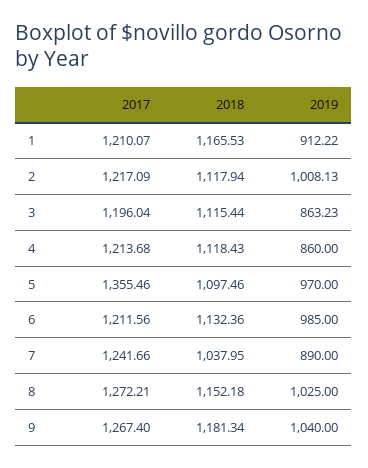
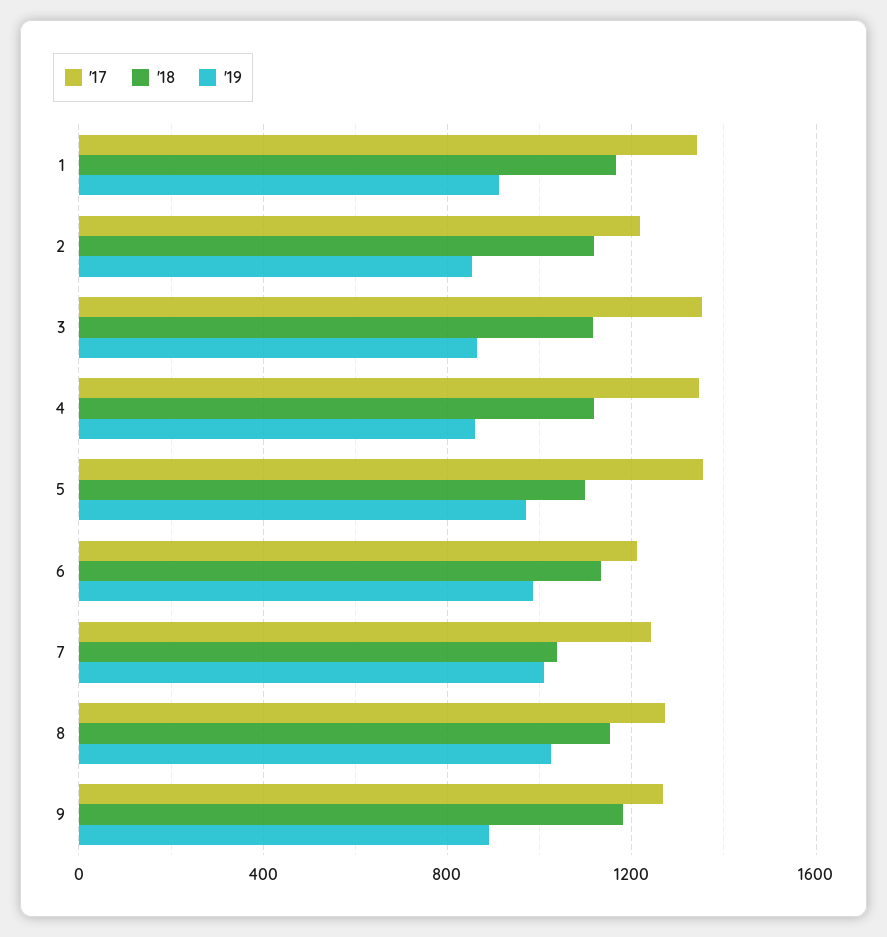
  {
    "2017": {
-     "1": 1210.07,
+     "1": 1350,
      "2": 1217.09,
-     "3": 1196.04,
+     "3": 1350,
-     "4": 1213.68,
+     "4": 1350,
      "5": 1355.46,
      "6": 1211.56,
      "7": 1241.66,
      "8": 1272.21,
      "9": 1267.4
    },
    "2018": {
      "1": 1165.53,
      "2": 1117.94,
      "3": 1115.44,
      "4": 1118.43,
      "5": 1097.46,
      "6": 1132.36,
      "7": 1037.95,
      "8": 1152.18,
      "9": 1181.34
    },
    "2019": {
      "1": 912.22,
-     "2": 1008.13,
+     "2": 850,
      "3": 863.23,
      "4": 860,
      "5": 970,
      "6": 985,
-     "7": 890,
+     "7": 1000,
      "8": 1025,
-     "9": 1040
+     "9": 900
    }
  }

